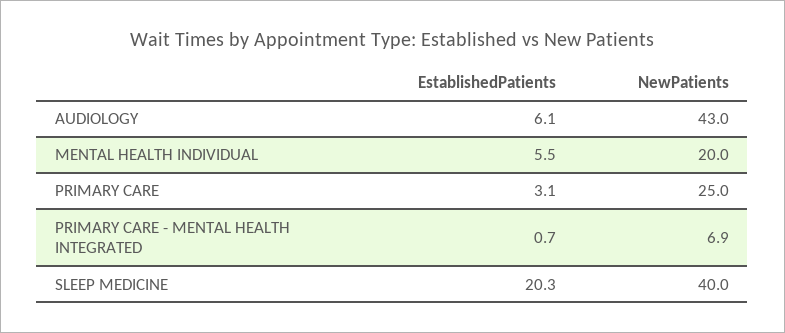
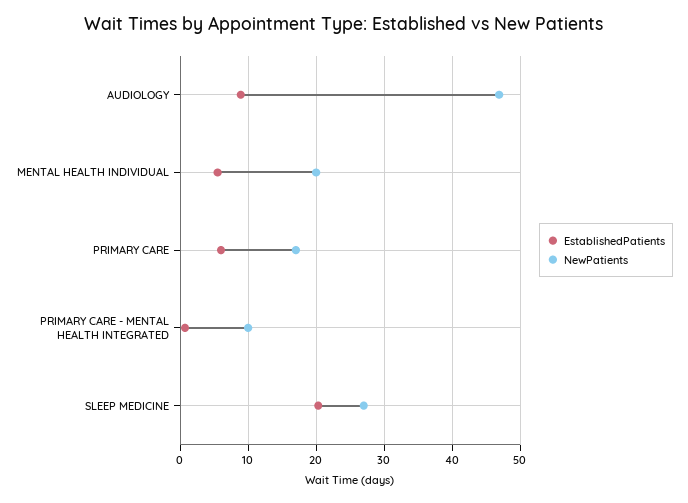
  {
    "EstablishedPatients": {
-     "AUDIOLOGY": 6.1,
+     "AUDIOLOGY": 9,
      "MENTAL HEALTH INDIVIDUAL": 5.5,
-     "PRIMARY CARE": 3.1,
+     "PRIMARY CARE": 6,
      "PRIMARY CARE - MENTAL HEALTH INTEGRATED": 0.7,
      "SLEEP MEDICINE": 20.3
    },
    "NewPatients": {
-     "AUDIOLOGY": 43,
+     "AUDIOLOGY": 47,
      "MENTAL HEALTH INDIVIDUAL": 20,
-     "PRIMARY CARE": 25,
+     "PRIMARY CARE": 17,
-     "PRIMARY CARE - MENTAL HEALTH INTEGRATED": 6.9,
+     "PRIMARY CARE - MENTAL HEALTH INTEGRATED": 10,
-     "SLEEP MEDICINE": 40
+     "SLEEP MEDICINE": 27
    }
  }

